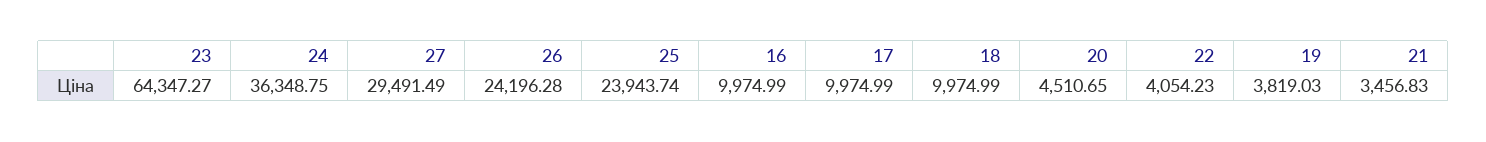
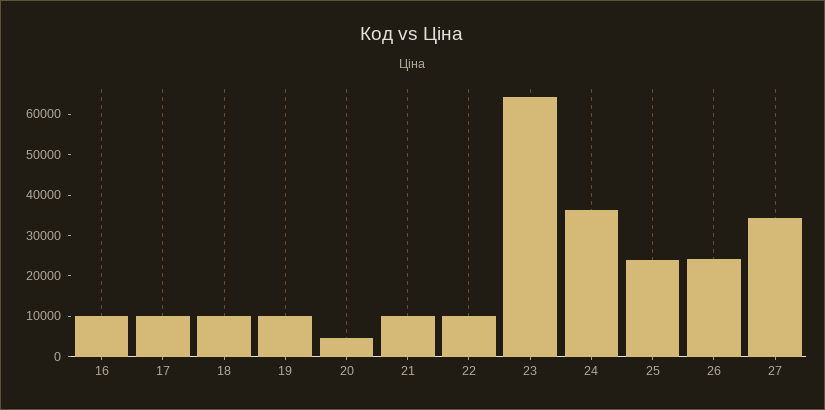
  {
    "23": 64347.27,
    "24": 36348.75,
-   "27": 29491.49,
+   "27": 34000,
    "26": 24196.28,
    "25": 23943.74,
    "16": 9974.99,
    "17": 9974.99,
    "18": 9974.99,
    "20": 4510.65,
-   "22": 4054.23,
+   "22": 10000,
-   "19": 3819.03,
+   "19": 10000,
-   "21": 3456.83
+   "21": 10000
  }

